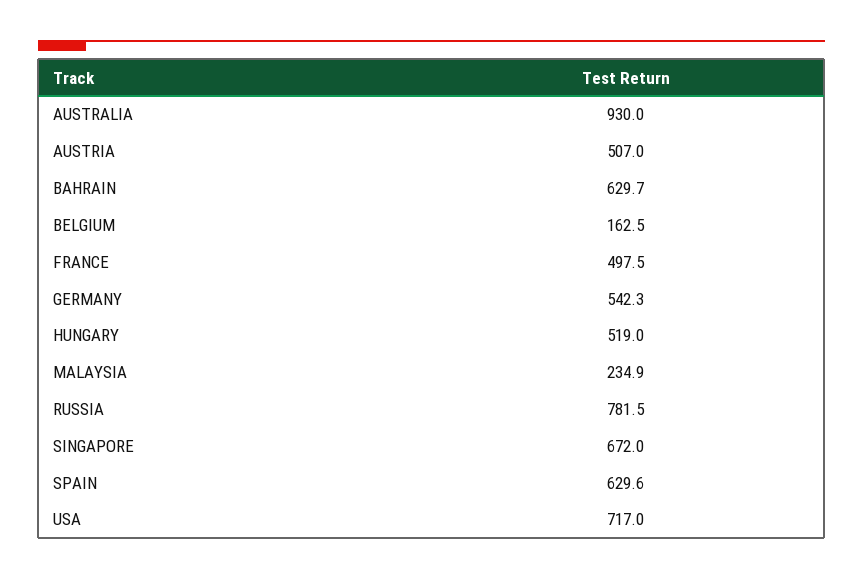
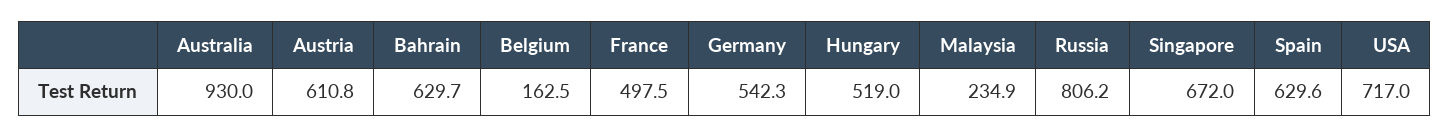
  {
    "AUSTRALIA": 930,
-   "AUSTRIA": 507,
+   "AUSTRIA": 610.8,
    "BAHRAIN": 629.7,
    "BELGIUM": 162.5,
    "FRANCE": 497.5,
    "GERMANY": 542.3,
    "HUNGARY": 519,
    "MALAYSIA": 234.9,
-   "RUSSIA": 781.5,
+   "RUSSIA": 806.2,
    "SINGAPORE": 672,
    "SPAIN": 629.6,
    "USA": 717
  }

